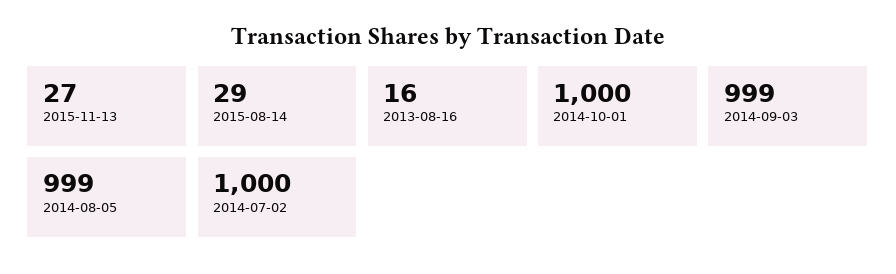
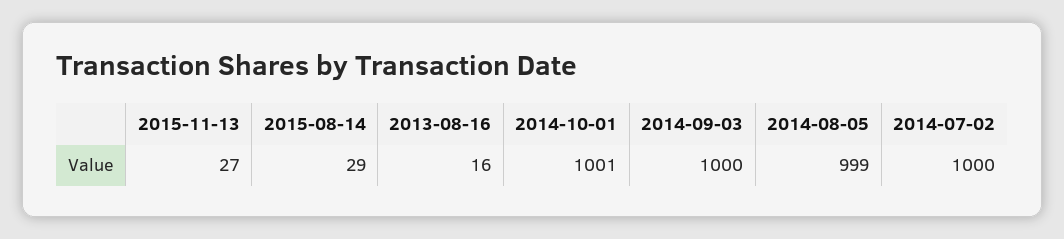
  {
    "2015-11-13": 27,
    "2015-08-14": 29,
    "2013-08-16": 16,
-   "2014-10-01": 1000,
+   "2014-10-01": 1001,
-   "2014-09-03": 999,
+   "2014-09-03": 1000,
    "2014-08-05": 999,
    "2014-07-02": 1000
  }

